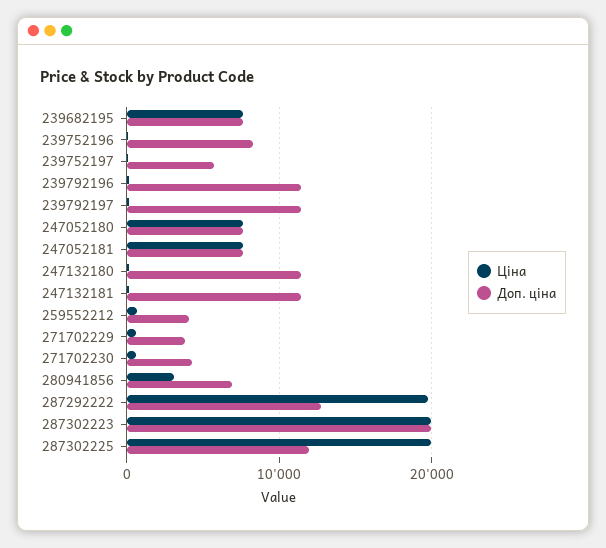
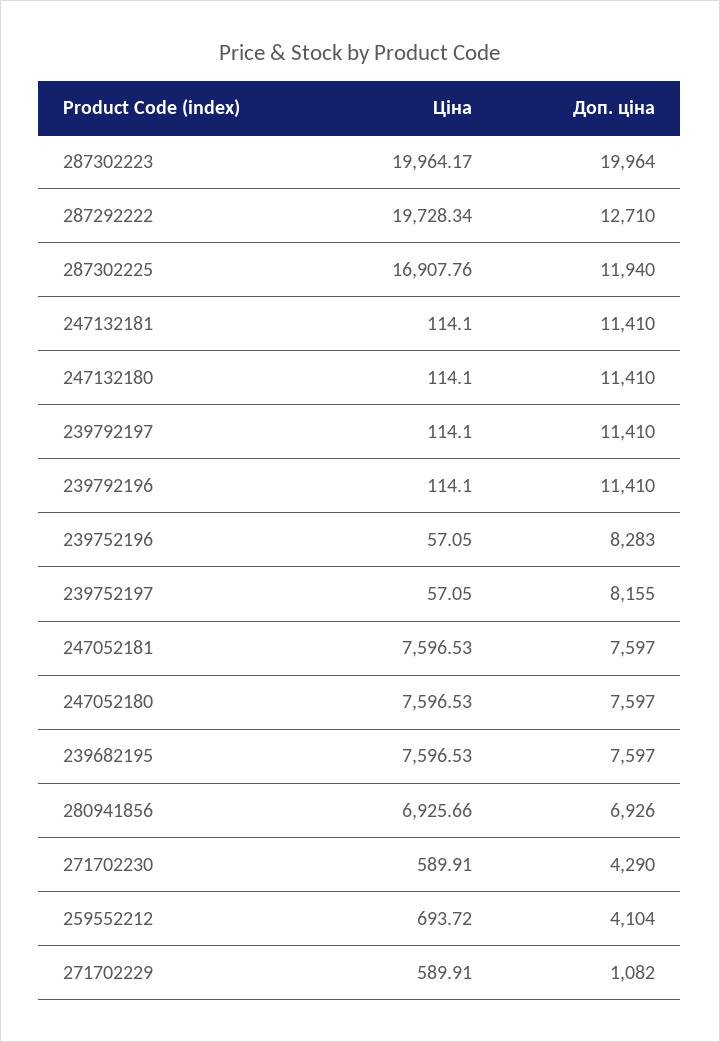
  {
    "Ціна": {
      "239682195": 7596.53,
      "239752196": 57.05,
      "239752197": 57.05,
      "239792196": 114.1,
      "239792197": 114.1,
      "247052180": 7596.53,
      "247052181": 7596.53,
      "247132180": 114.1,
      "247132181": 114.1,
      "259552212": 693.72,
      "271702229": 589.91,
      "271702230": 589.91,
-     "280941856": 3000,
+     "280941856": 6925.66,
      "287292222": 19728.34,
      "287302223": 19964.17,
-     "287302225": 20000
+     "287302225": 16907.76
    },
    "Доп. ціна": {
      "239682195": 7597,
      "239752196": 8283,
-     "239752197": 6000,
+     "239752197": 8155,
      "239792196": 11410,
      "239792197": 11410,
      "247052180": 7597,
      "247052181": 7597,
      "247132180": 11410,
      "247132181": 11410,
      "259552212": 4104,
-     "271702229": 4000,
+     "271702229": 1082,
      "271702230": 4290,
      "280941856": 6926,
      "287292222": 12710,
      "287302223": 19964,
      "287302225": 11940
    }
  }

